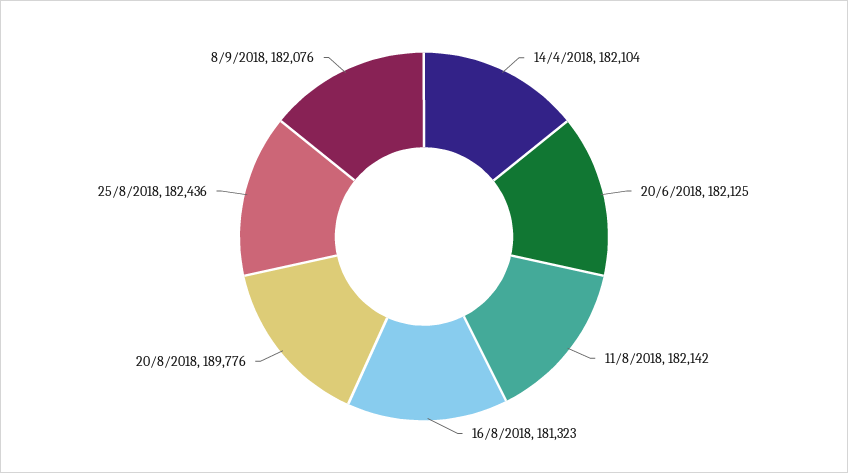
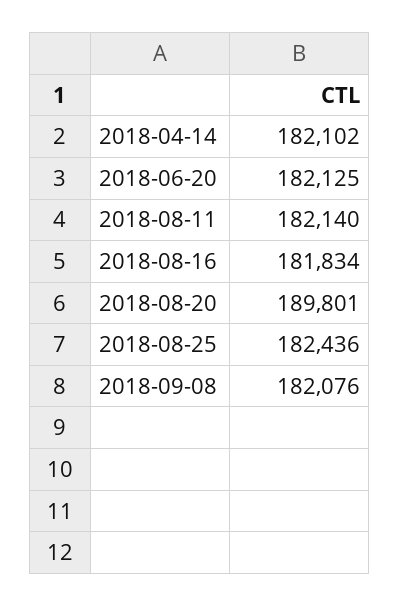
  {
-   "14/4/2018": 182104,
+   "14/4/2018": 182102,
    "20/6/2018": 182125,
-   "11/8/2018": 182142,
+   "11/8/2018": 182140,
-   "16/8/2018": 181323,
+   "16/8/2018": 181834,
-   "20/8/2018": 189776,
+   "20/8/2018": 189801,
    "25/8/2018": 182436,
    "8/9/2018": 182076
  }

